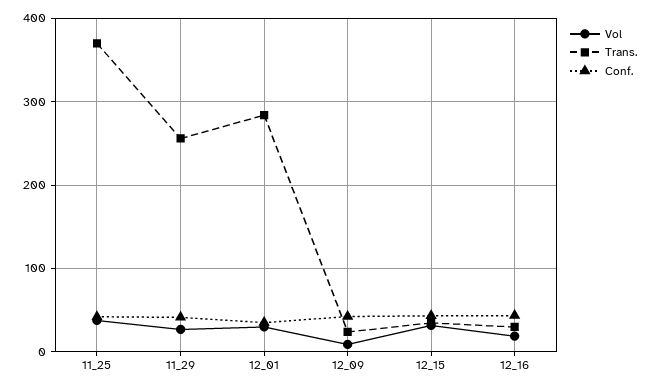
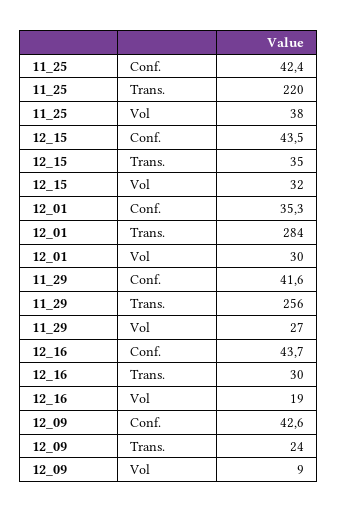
  {
    "Vol": {
      "11_25": 38,
      "11_29": 27,
      "12_01": 30,
      "12_09": 9,
      "12_15": 32,
      "12_16": 19
    },
    "Trans.": {
-     "11_25": 370,
+     "11_25": 220,
      "11_29": 256,
      "12_01": 284,
      "12_09": 24,
      "12_15": 35,
      "12_16": 30
    },
    "Conf.": {
      "11_25": 42.4,
      "11_29": 41.6,
      "12_01": 35.3,
      "12_09": 42.6,
      "12_15": 43.5,
      "12_16": 43.7
    }
  }

